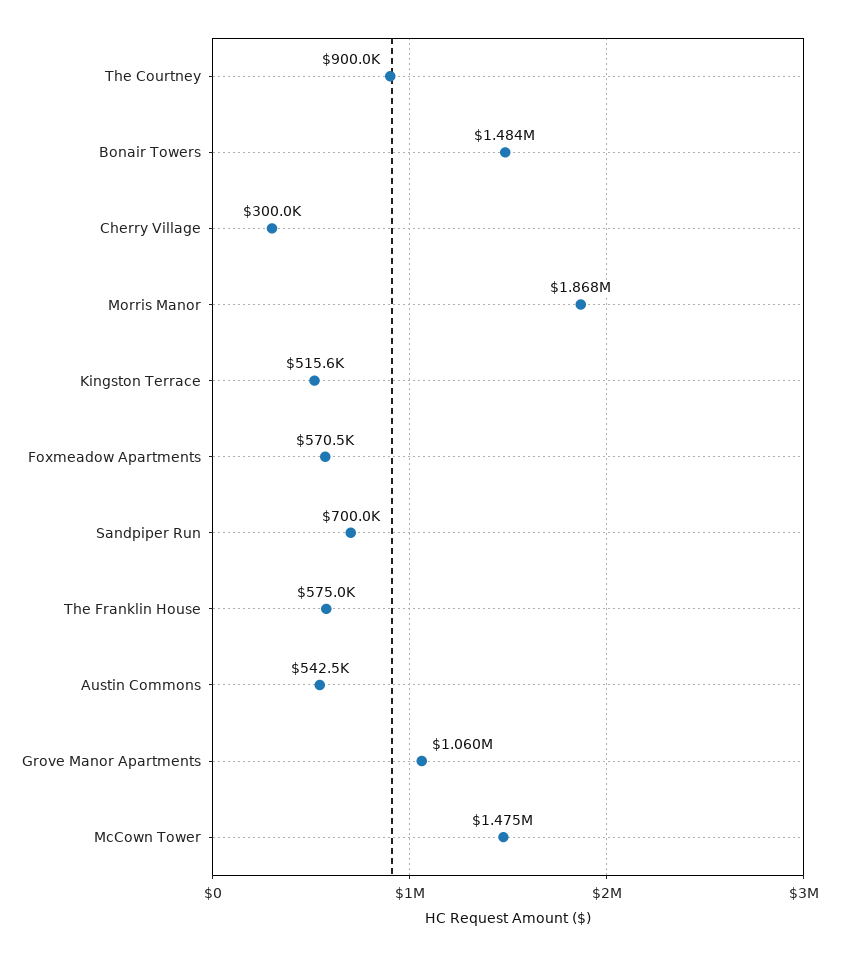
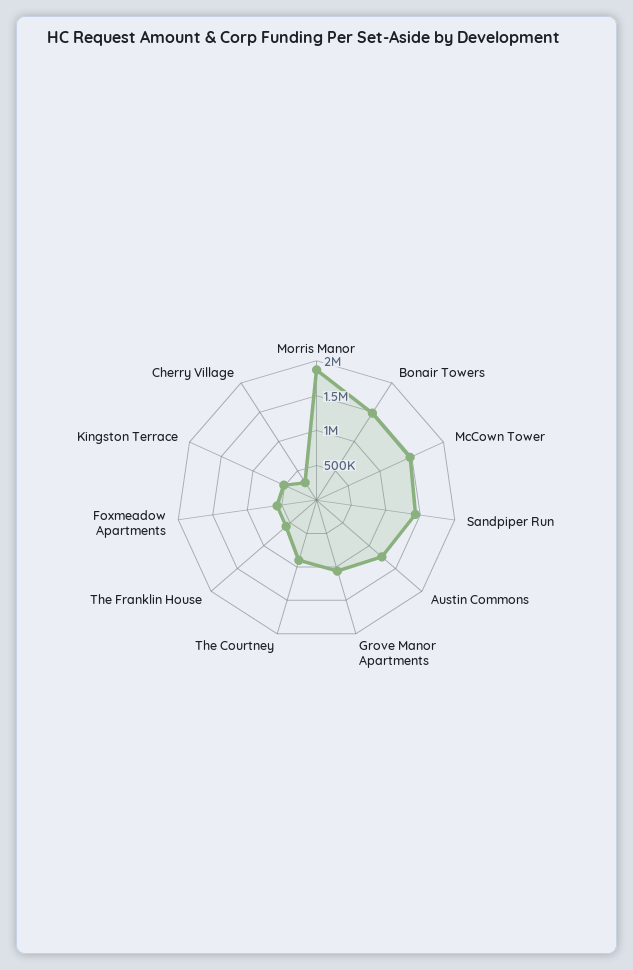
  {
    "The Courtney": 900000,
    "Bonair Towers": 1484000,
    "Cherry Village": 300000,
    "Morris Manor": 1868000,
    "Kingston Terrace": 515600,
    "Foxmeadow Apartments": 570500,
-   "Sandpiper Run": 700000,
+   "Sandpiper Run": 1500000,
    "The Franklin House": 575000,
-   "Austin Commons": 542500,
+   "Austin Commons": 1250000,
    "Grove Manor Apartments": 1060000,
    "McCown Tower": 1475000
  }

